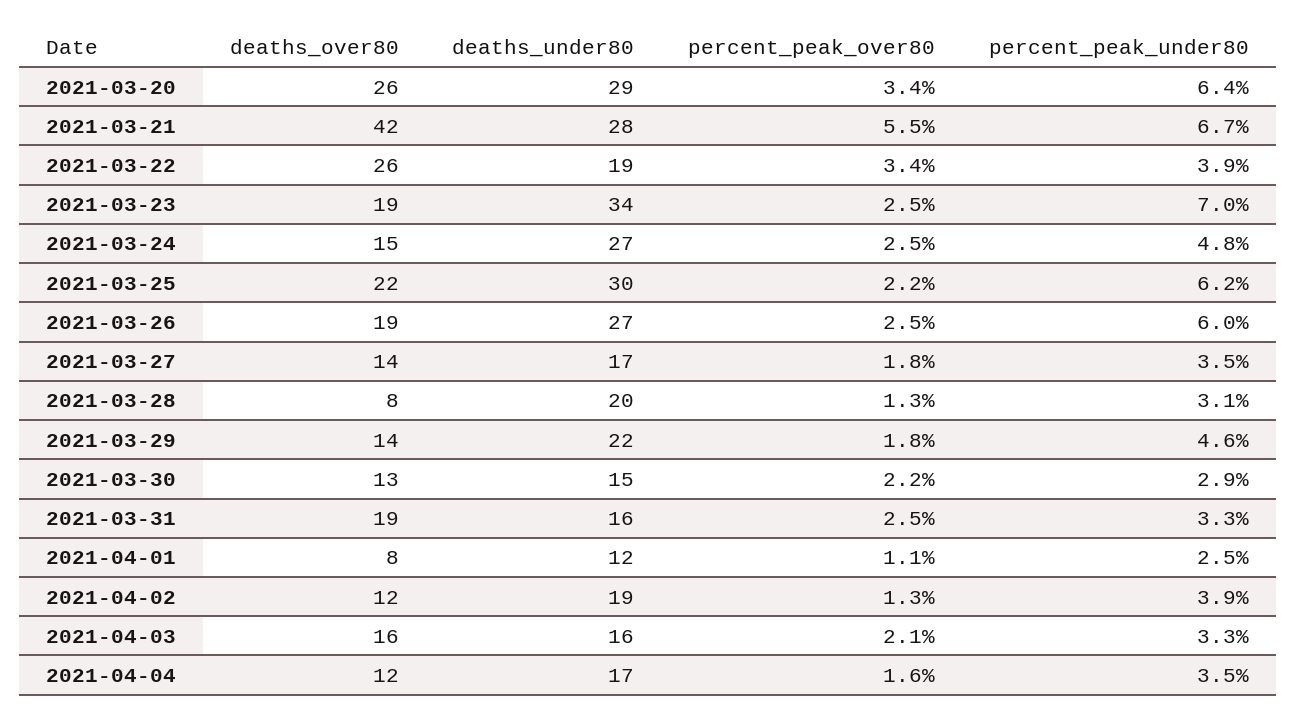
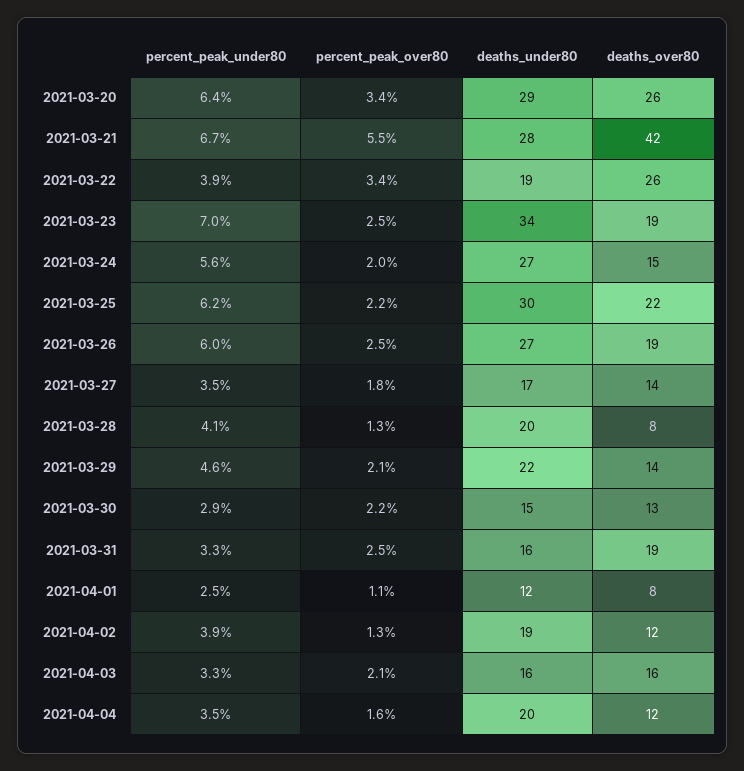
  {
    "deaths_over80": {
      "2021-03-20": 26,
      "2021-03-21": 42,
      "2021-03-22": 26,
      "2021-03-23": 19,
      "2021-03-24": 15,
      "2021-03-25": 22,
      "2021-03-26": 19,
      "2021-03-27": 14,
      "2021-03-28": 8,
      "2021-03-29": 14,
      "2021-03-30": 13,
      "2021-03-31": 19,
      "2021-04-01": 8,
      "2021-04-02": 12,
      "2021-04-03": 16,
      "2021-04-04": 12
    },
    "deaths_under80": {
      "2021-03-20": 29,
      "2021-03-21": 28,
      "2021-03-22": 19,
      "2021-03-23": 34,
      "2021-03-24": 27,
      "2021-03-25": 30,
      "2021-03-26": 27,
      "2021-03-27": 17,
      "2021-03-28": 20,
      "2021-03-29": 22,
      "2021-03-30": 15,
      "2021-03-31": 16,
      "2021-04-01": 12,
      "2021-04-02": 19,
      "2021-04-03": 16,
-     "2021-04-04": 17
+     "2021-04-04": 20
    },
    "percent_peak_over80": {
      "2021-03-20": 3.4,
      "2021-03-21": 5.5,
      "2021-03-22": 3.4,
      "2021-03-23": 2.5,
-     "2021-03-24": 2.5,
+     "2021-03-24": 2,
      "2021-03-25": 2.2,
      "2021-03-26": 2.5,
      "2021-03-27": 1.8,
      "2021-03-28": 1.3,
-     "2021-03-29": 1.8,
+     "2021-03-29": 2.1,
      "2021-03-30": 2.2,
      "2021-03-31": 2.5,
      "2021-04-01": 1.1,
      "2021-04-02": 1.3,
      "2021-04-03": 2.1,
      "2021-04-04": 1.6
    },
    "percent_peak_under80": {
      "2021-03-20": 6.4,
      "2021-03-21": 6.7,
      "2021-03-22": 3.9,
      "2021-03-23": 7,
-     "2021-03-24": 4.8,
+     "2021-03-24": 5.6,
      "2021-03-25": 6.2,
      "2021-03-26": 6,
      "2021-03-27": 3.5,
-     "2021-03-28": 3.1,
+     "2021-03-28": 4.1,
      "2021-03-29": 4.6,
      "2021-03-30": 2.9,
      "2021-03-31": 3.3,
      "2021-04-01": 2.5,
      "2021-04-02": 3.9,
      "2021-04-03": 3.3,
      "2021-04-04": 3.5
    }
  }

